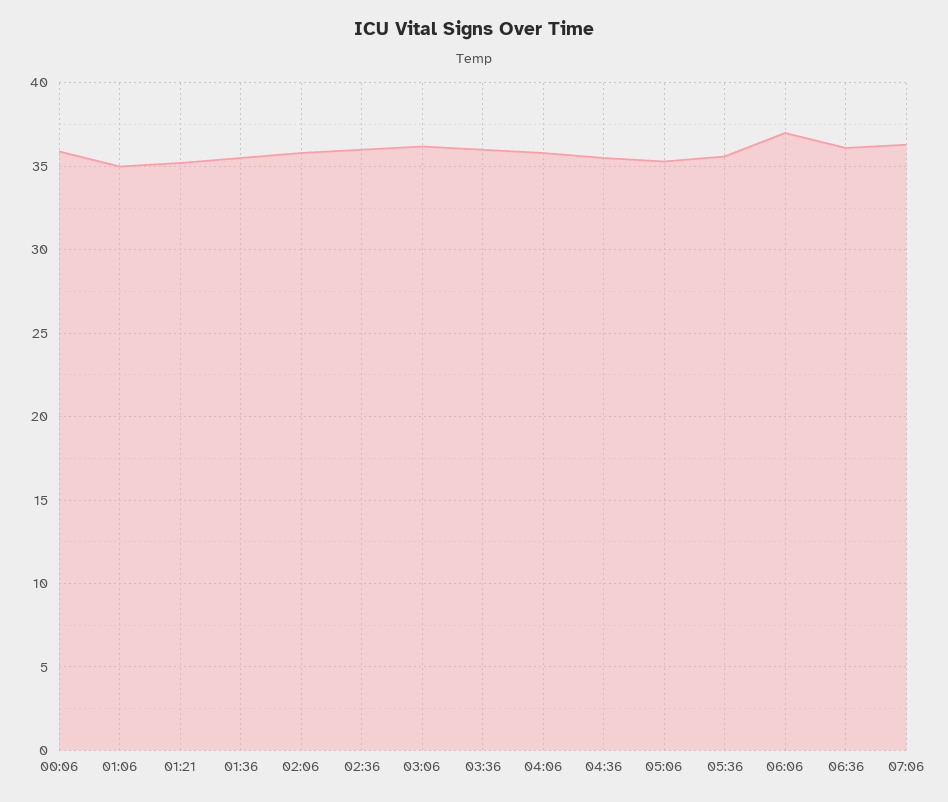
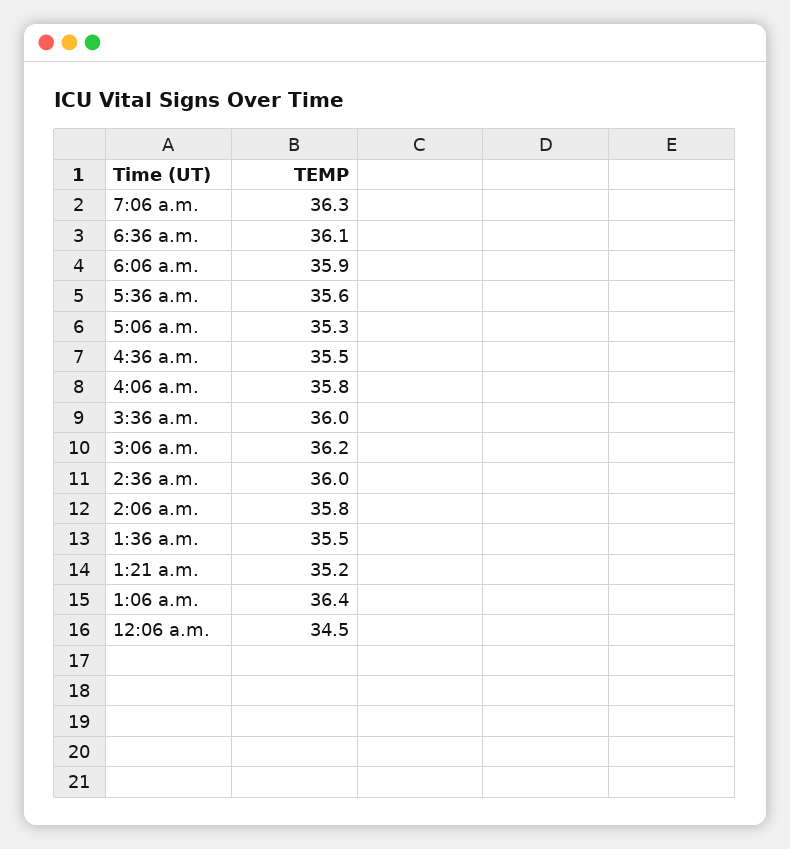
  {
-   "00:06": 36,
+   "00:06": 34.5,
-   "01:06": 35,
+   "01:06": 36.4,
    "01:21": 35.2,
    "01:36": 35.5,
    "02:06": 35.8,
    "02:36": 36,
    "03:06": 36.2,
    "03:36": 36,
    "04:06": 35.8,
    "04:36": 35.5,
    "05:06": 35.3,
    "05:36": 35.6,
-   "06:06": 37,
+   "06:06": 35.9,
    "06:36": 36.1,
    "07:06": 36.3
  }

